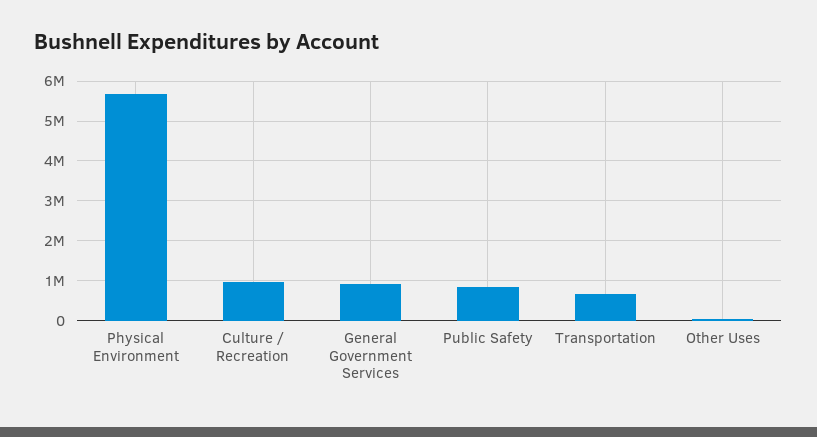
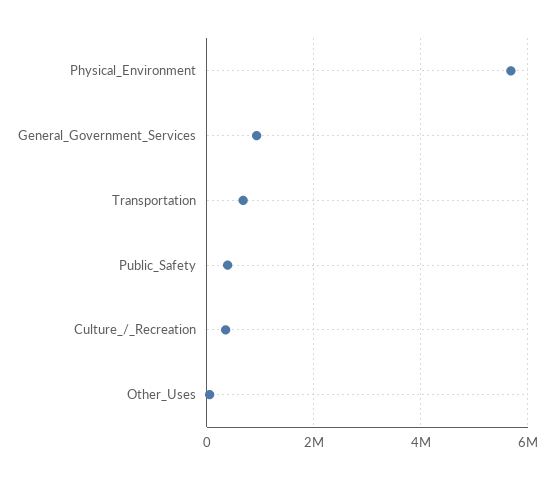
  {
    "Physical Environment": 5600000,
-   "Culture / Recreation": 1000000,
+   "Culture / Recreation": 400000,
    "General Government Services": 1000000,
-   "Public Safety": 800000,
+   "Public Safety": 400000,
    "Transportation": 600000,
    "Other Uses": 0
  }

